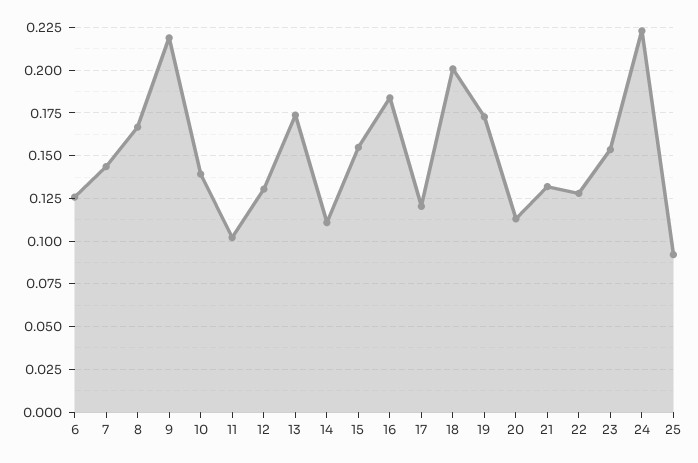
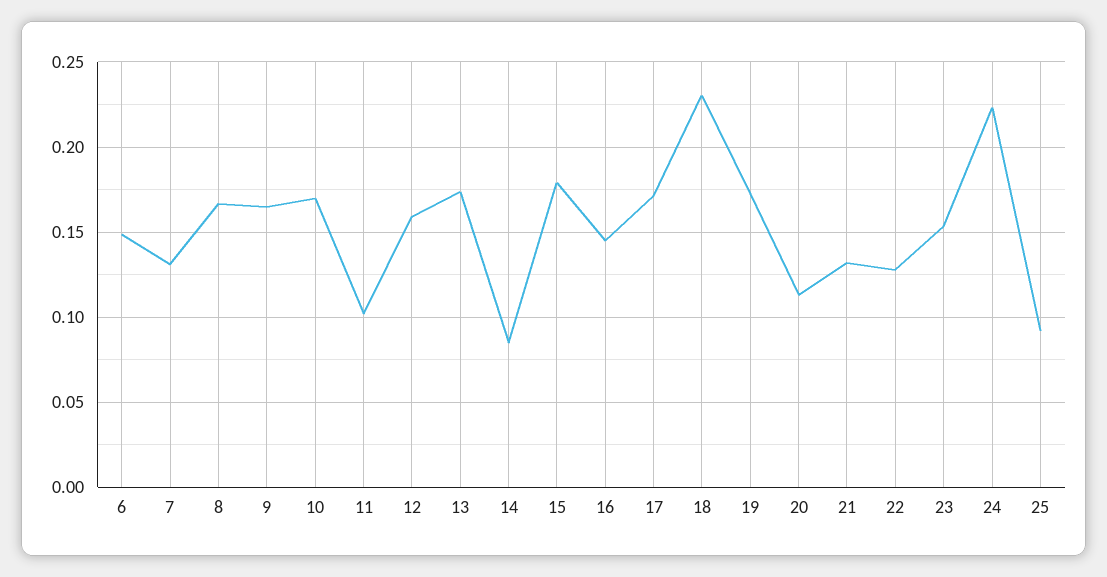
  {
-   "6": 0.125,
+   "6": 0.15,
-   "7": 0.145,
+   "7": 0.13,
    "8": 0.165,
-   "9": 0.22,
+   "9": 0.165,
-   "10": 0.14,
+   "10": 0.17,
    "11": 0.1,
-   "12": 0.13,
+   "12": 0.16,
    "13": 0.175,
-   "14": 0.11,
+   "14": 0.085,
-   "15": 0.155,
+   "15": 0.18,
-   "16": 0.185,
+   "16": 0.145,
-   "17": 0.12,
+   "17": 0.17,
-   "18": 0.2,
+   "18": 0.23,
    "19": 0.175,
    "20": 0.115,
    "21": 0.13,
    "22": 0.13,
    "23": 0.155,
    "24": 0.225,
    "25": 0.09
  }

